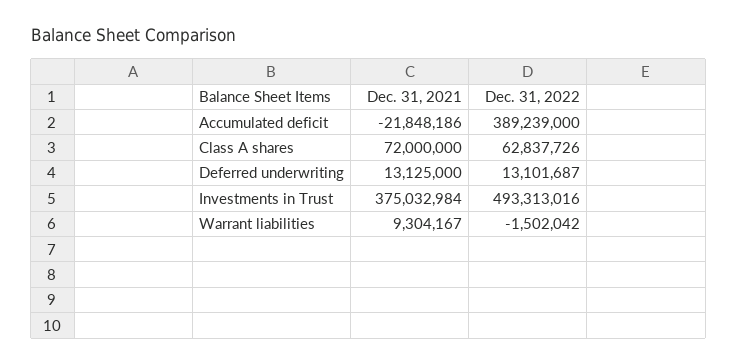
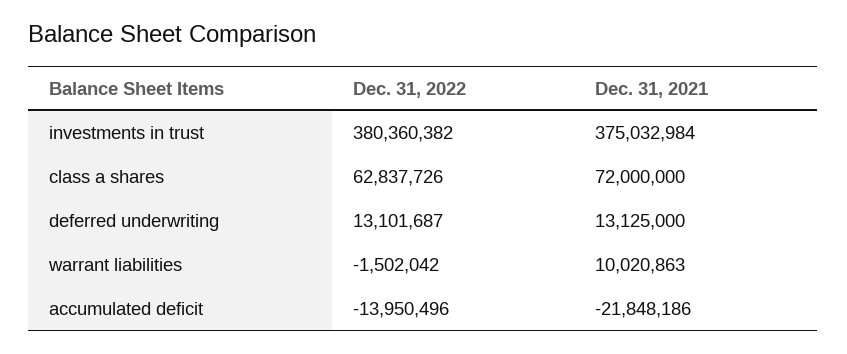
  {
    "Dec. 31, 2021": {
      "Accumulated deficit": -21848186,
      "Class A shares": 72000000,
      "Deferred underwriting": 13125000,
      "Investments in Trust": 375032984,
-     "Warrant liabilities": 9304167
+     "Warrant liabilities": 10020863
    },
    "Dec. 31, 2022": {
-     "Accumulated deficit": 389239000,
+     "Accumulated deficit": -13950496,
      "Class A shares": 62837726,
      "Deferred underwriting": 13101687,
-     "Investments in Trust": 493313016,
+     "Investments in Trust": 380360382,
      "Warrant liabilities": -1502042
    }
  }

